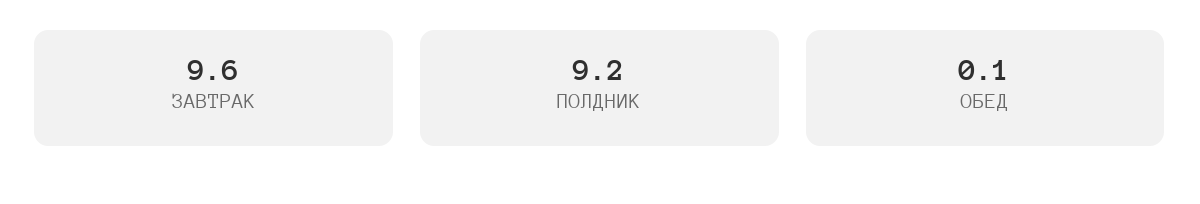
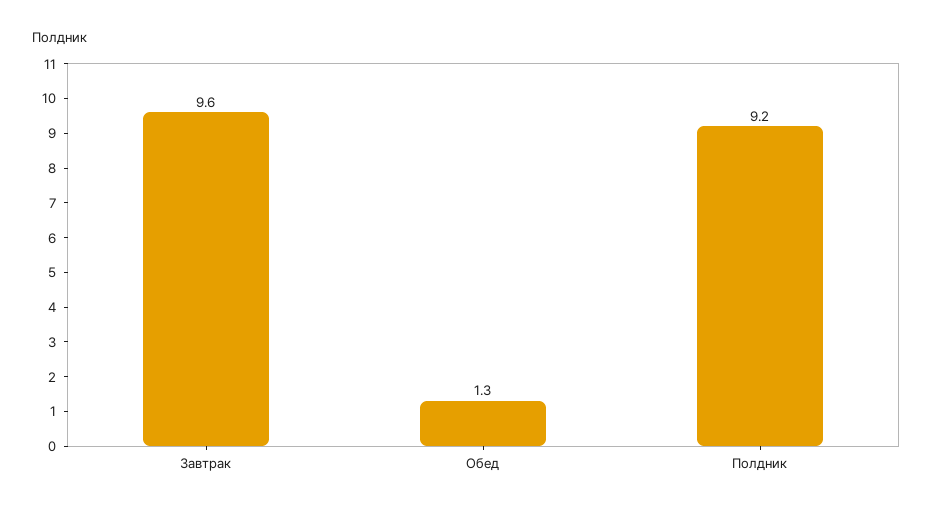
  {
    "ЗАВТРАК": 9.6,
    "ПОЛДНИК": 9.2,
-   "ОБЕД": 0.1
+   "ОБЕД": 1.3
  }

